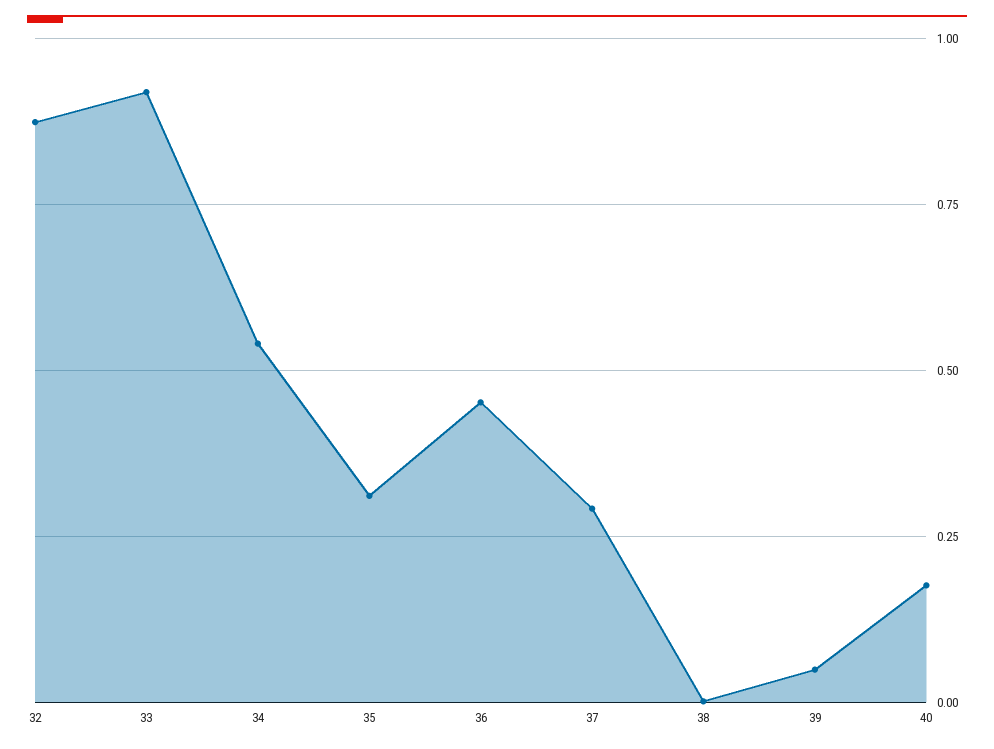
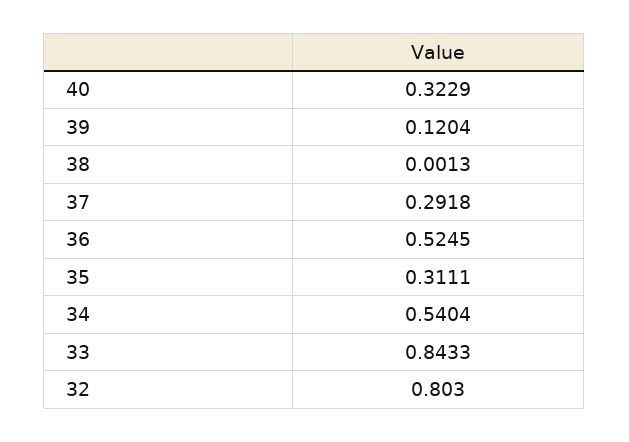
  {
-   "32": 0.875,
+   "32": 0.803,
-   "33": 0.925,
+   "33": 0.8433,
    "34": 0.5404,
    "35": 0.3111,
-   "36": 0.45,
+   "36": 0.5245,
    "37": 0.2918,
    "38": 0.0013,
-   "39": 0.05,
+   "39": 0.1204,
-   "40": 0.175
+   "40": 0.3229
  }

